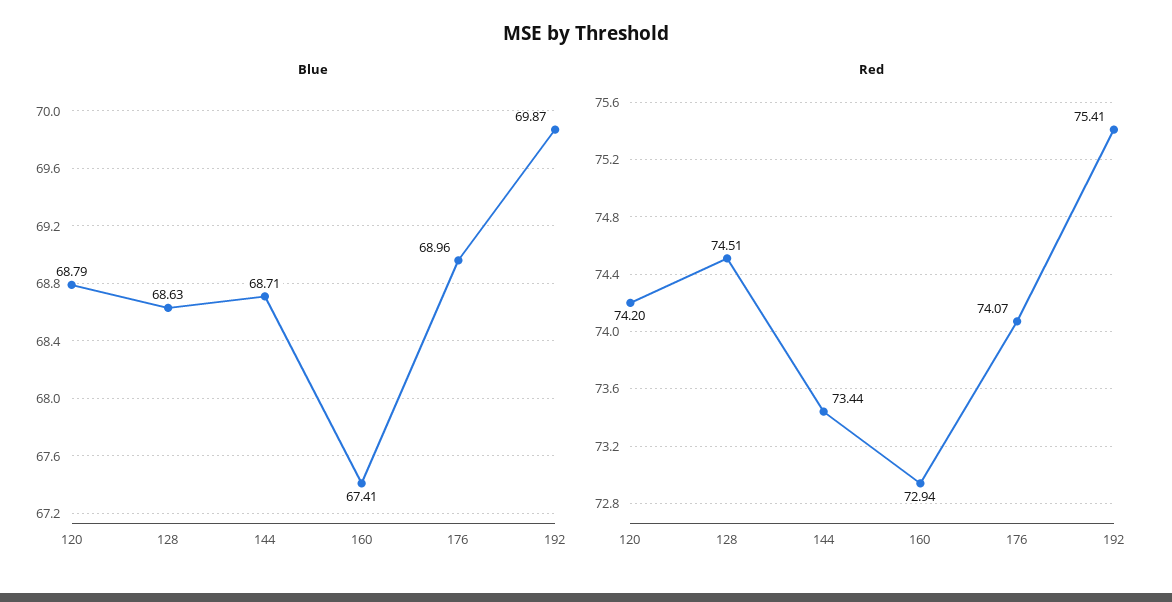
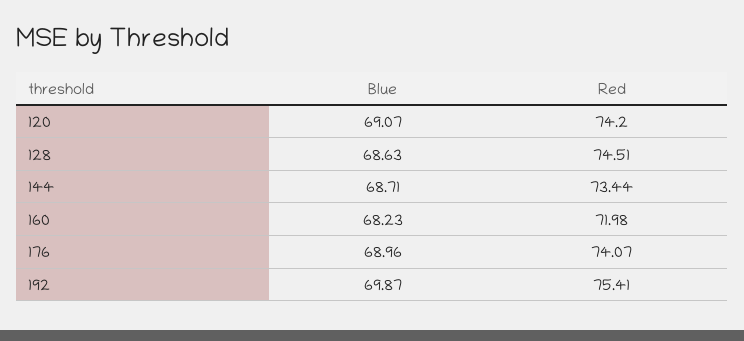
  {
    "Blue": {
-     "120": 68.79,
+     "120": 69.07,
      "128": 68.63,
      "144": 68.71,
-     "160": 67.41,
+     "160": 68.23,
      "176": 68.96,
      "192": 69.87
    },
    "Red": {
      "120": 74.2,
      "128": 74.51,
      "144": 73.44,
-     "160": 72.94,
+     "160": 71.98,
      "176": 74.07,
      "192": 75.41
    }
  }

